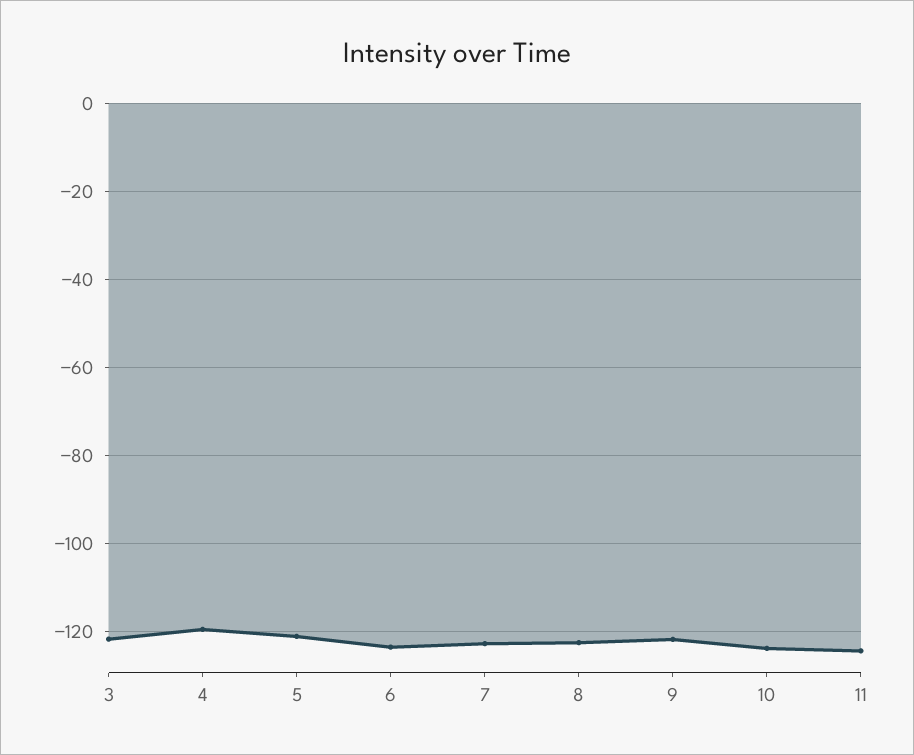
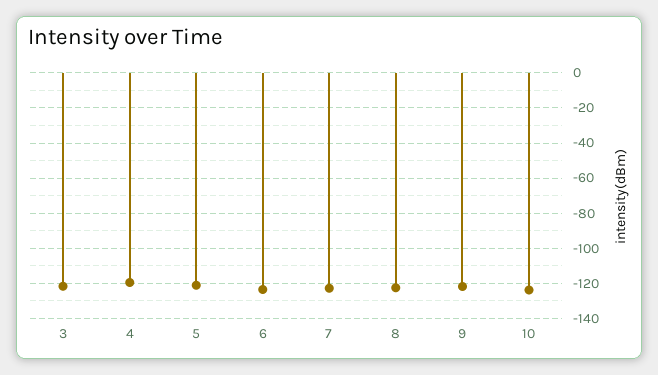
  {
    "3": -122,
    "4": -120,
    "5": -122,
    "6": -124,
    "7": -122,
    "8": -122,
    "9": -122,
-   "10": -124,
+   "10": -124
-   "11": -124
  }

